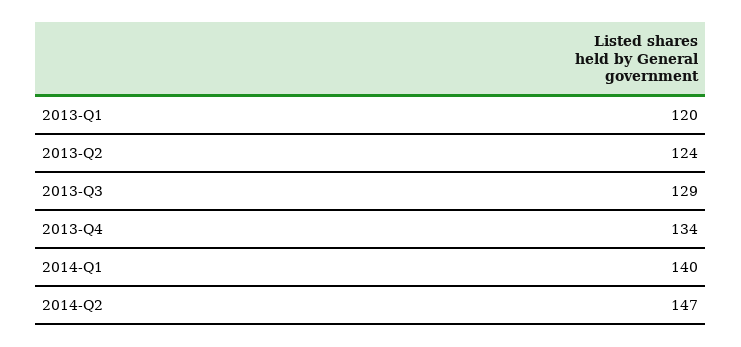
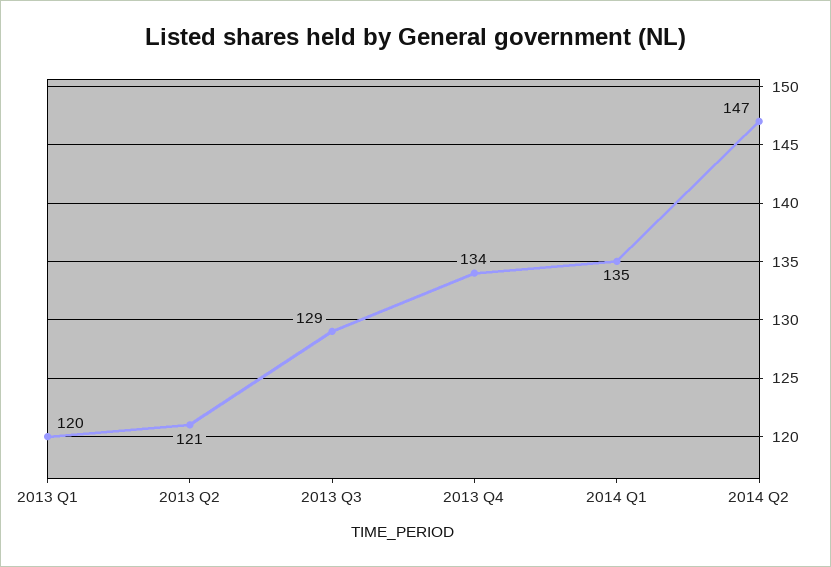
  {
    "2013-Q1": 120,
-   "2013-Q2": 124,
+   "2013-Q2": 121,
    "2013-Q3": 129,
    "2013-Q4": 134,
-   "2014-Q1": 140,
+   "2014-Q1": 135,
    "2014-Q2": 147
  }

